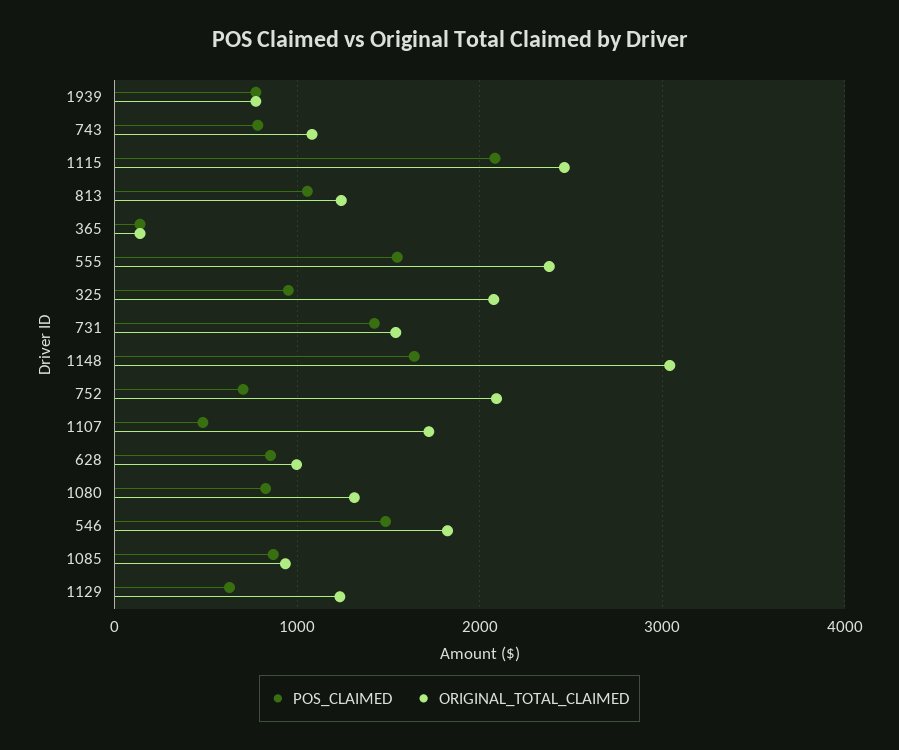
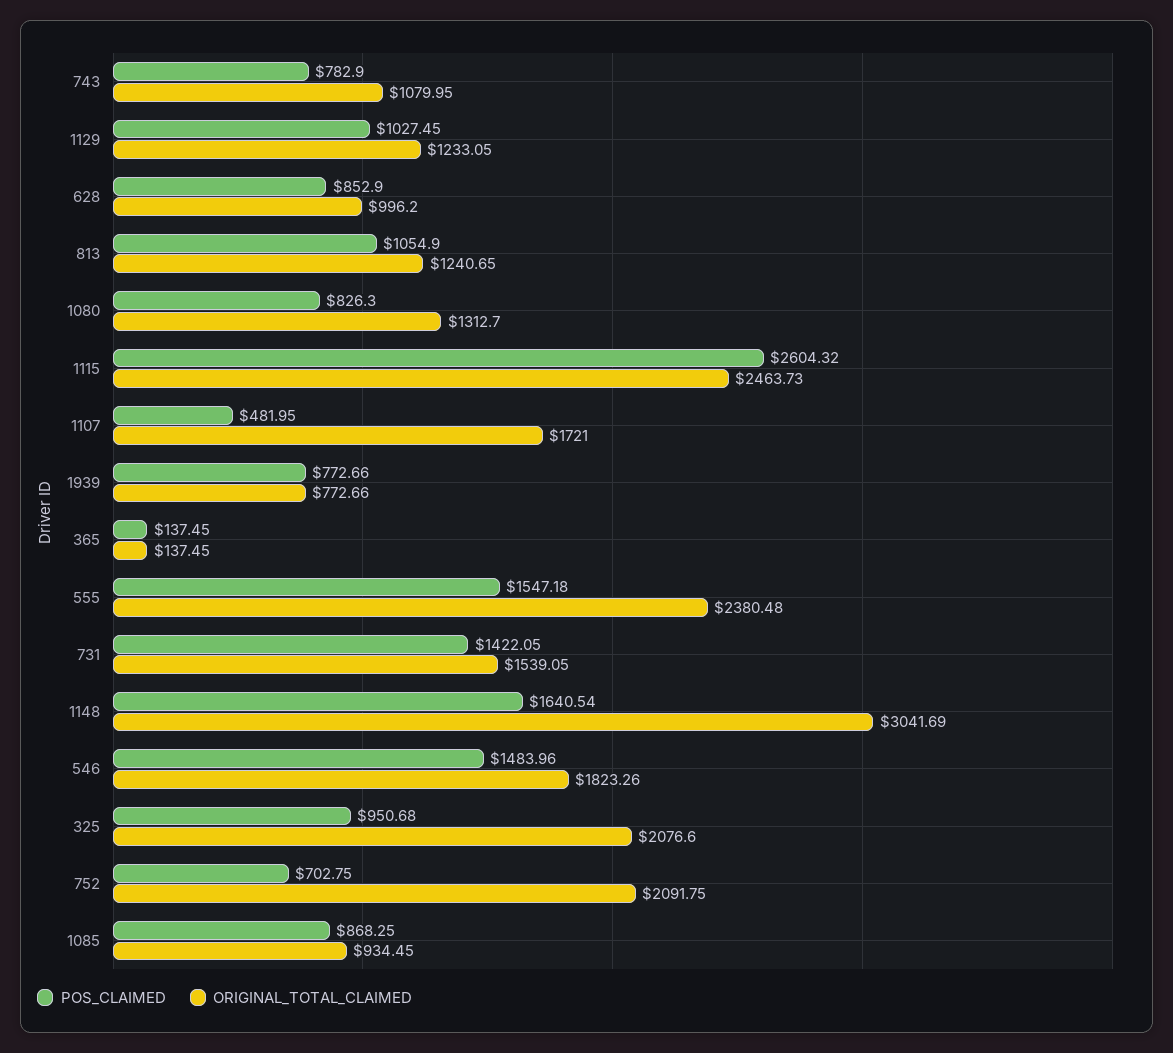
  {
    "POS_CLAIMED": {
      "1939": 772.66,
      "743": 782.9,
-     "1115": 2100,
+     "1115": 2604.32,
      "813": 1054.9,
      "365": 137.45,
      "555": 1547.18,
      "325": 950.68,
      "731": 1422.05,
      "1148": 1640.54,
      "752": 702.75,
      "1107": 481.95,
      "628": 852.9,
      "1080": 826.3,
      "546": 1483.96,
      "1085": 868.25,
-     "1129": 600
+     "1129": 1027.45
    },
    "ORIGINAL_TOTAL_CLAIMED": {
      "1939": 772.66,
      "743": 1079.95,
      "1115": 2463.73,
      "813": 1240.65,
      "365": 137.45,
      "555": 2380.48,
      "325": 2076.6,
      "731": 1539.05,
      "1148": 3041.69,
      "752": 2091.75,
      "1107": 1721,
      "628": 996.2,
      "1080": 1312.7,
      "546": 1823.26,
      "1085": 934.45,
      "1129": 1233.05
    }
  }

